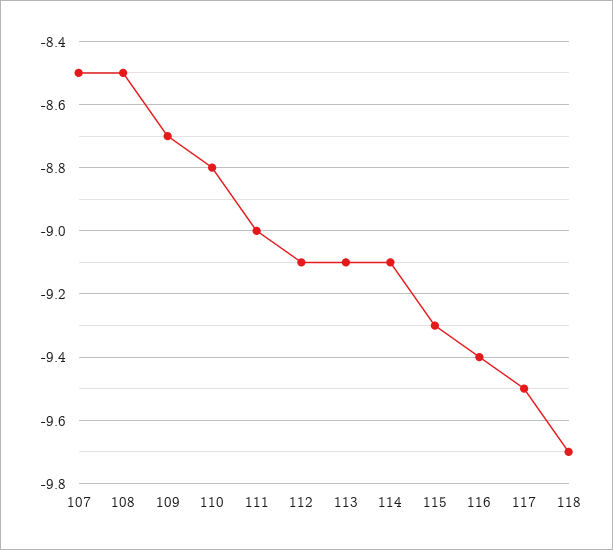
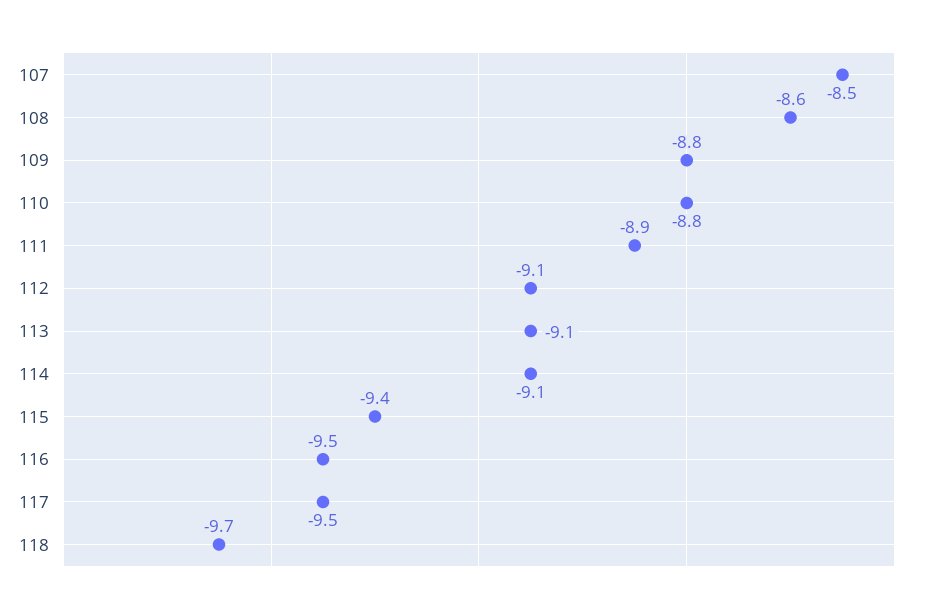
  {
    "107": -8.5,
-   "108": -8.5,
+   "108": -8.6,
-   "109": -8.7,
+   "109": -8.8,
    "110": -8.8,
-   "111": -9,
+   "111": -8.9,
    "112": -9.1,
    "113": -9.1,
    "114": -9.1,
-   "115": -9.3,
+   "115": -9.4,
-   "116": -9.4,
+   "116": -9.5,
    "117": -9.5,
    "118": -9.7
  }

